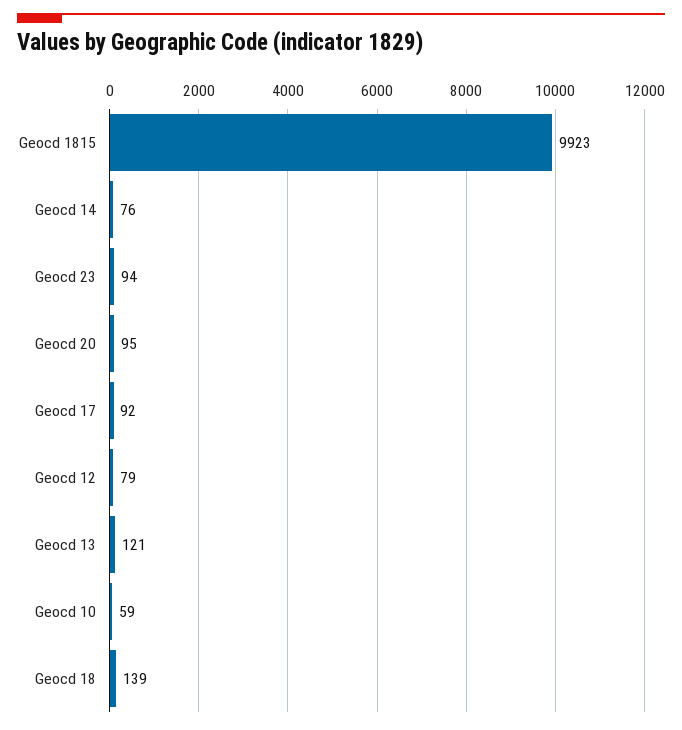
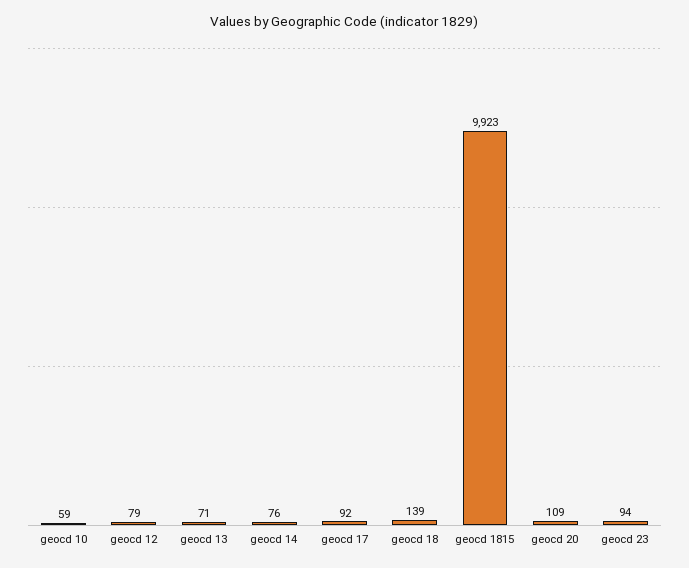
  {
    "Geocd 1815": 9923,
    "Geocd 14": 76,
    "Geocd 23": 94,
-   "Geocd 20": 95,
+   "Geocd 20": 109,
    "Geocd 17": 92,
    "Geocd 12": 79,
-   "Geocd 13": 121,
+   "Geocd 13": 71,
    "Geocd 10": 59,
    "Geocd 18": 139
  }

